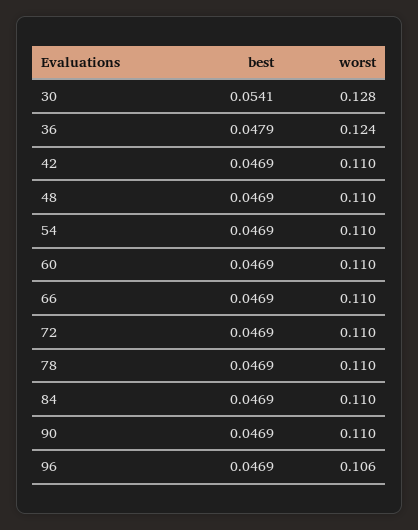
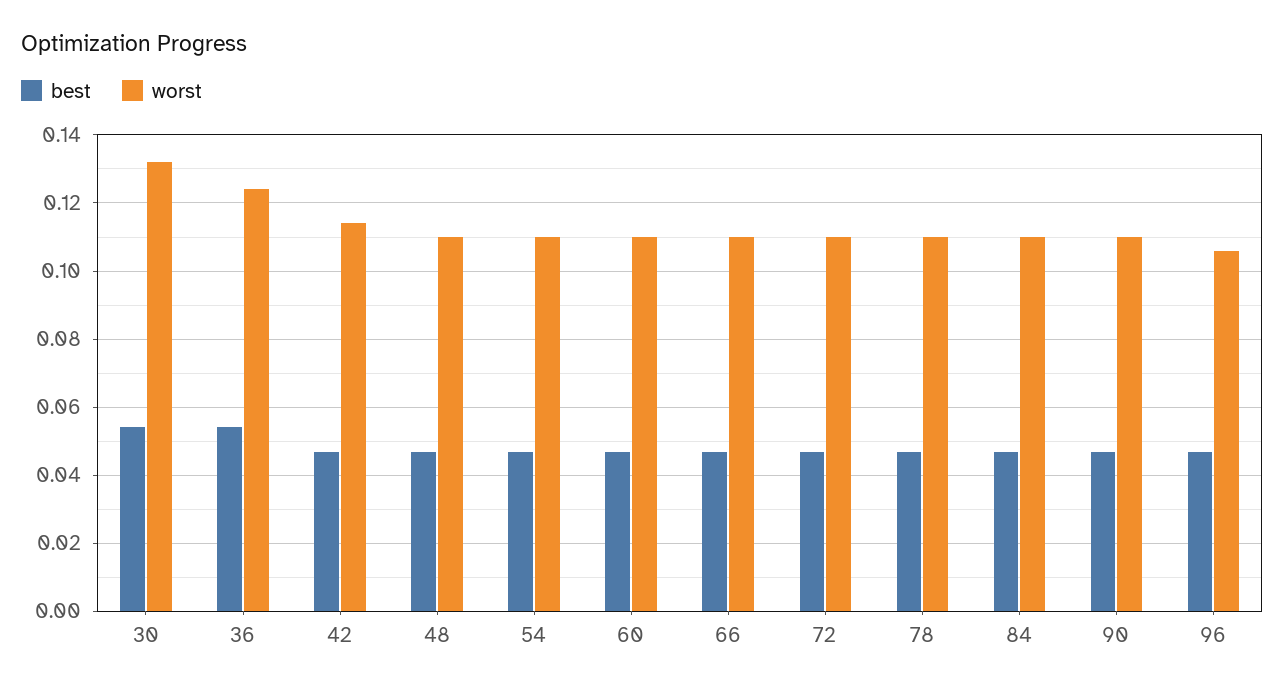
  {
    "best": {
      "30": 0.0541,
-     "36": 0.0479,
+     "36": 0.054,
      "42": 0.0469,
      "48": 0.0469,
      "54": 0.0469,
      "60": 0.0469,
      "66": 0.0469,
      "72": 0.0469,
      "78": 0.0469,
      "84": 0.0469,
      "90": 0.0469,
      "96": 0.0469
    },
    "worst": {
-     "30": 0.128,
+     "30": 0.132,
      "36": 0.124,
-     "42": 0.11,
+     "42": 0.114,
      "48": 0.11,
      "54": 0.11,
      "60": 0.11,
      "66": 0.11,
      "72": 0.11,
      "78": 0.11,
      "84": 0.11,
      "90": 0.11,
      "96": 0.106
    }
  }

